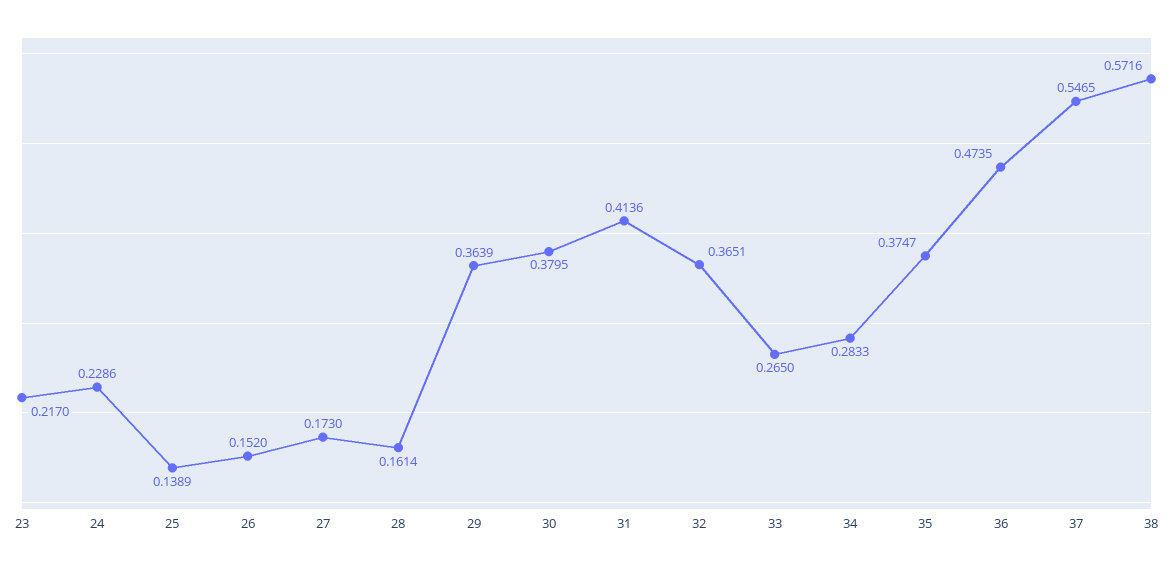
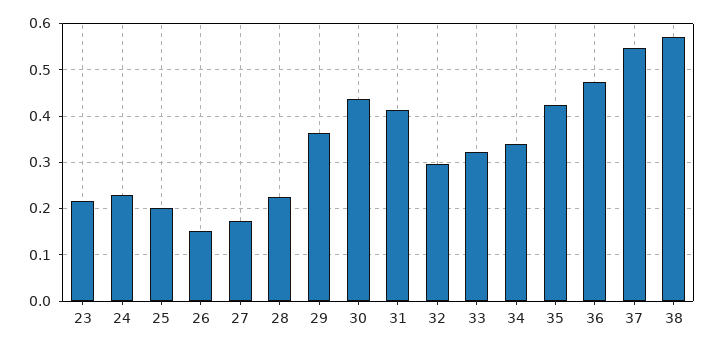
  {
    "23": 0.217,
    "24": 0.2286,
-   "25": 0.1389,
+   "25": 0.2,
    "26": 0.152,
    "27": 0.173,
-   "28": 0.1614,
+   "28": 0.22,
    "29": 0.3639,
-   "30": 0.3795,
+   "30": 0.44,
    "31": 0.4136,
-   "32": 0.3651,
+   "32": 0.3,
-   "33": 0.265,
+   "33": 0.32,
-   "34": 0.2833,
+   "34": 0.34,
-   "35": 0.3747,
+   "35": 0.42,
    "36": 0.4735,
    "37": 0.5465,
    "38": 0.5716
  }

